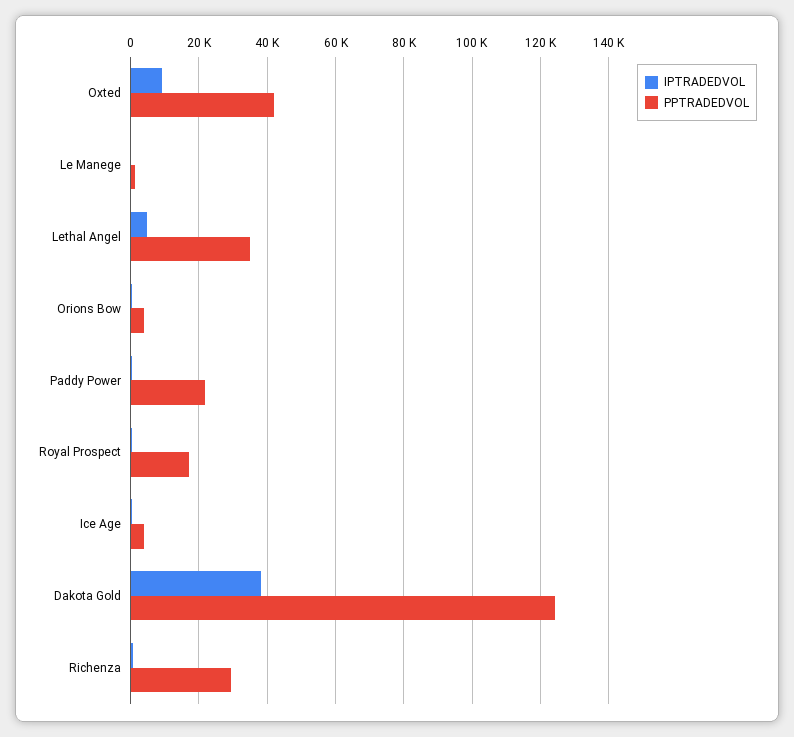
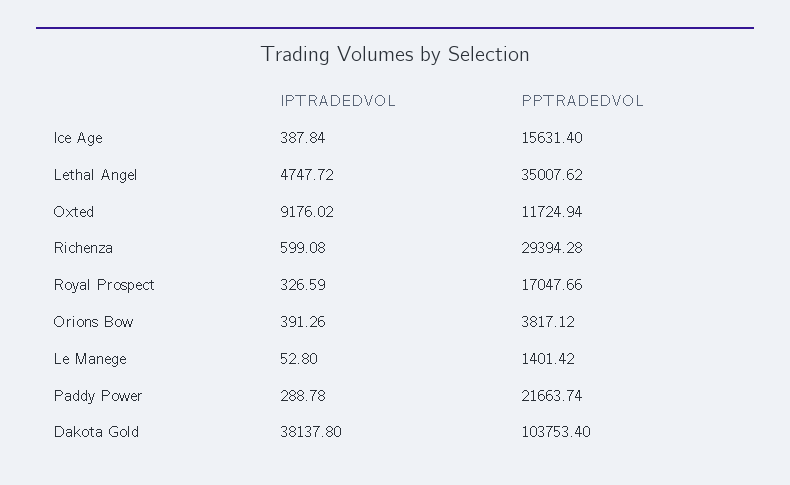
  {
    "IPTRADEDVOL": {
      "Oxted": 9176.02,
      "Le Manege": 52.8,
      "Lethal Angel": 4747.72,
      "Orions Bow": 391.26,
      "Paddy Power": 288.78,
      "Royal Prospect": 326.59,
      "Ice Age": 387.84,
      "Dakota Gold": 38137.8,
      "Richenza": 599.08
    },
    "PPTRADEDVOL": {
-     "Oxted": 42000,
+     "Oxted": 11724.94,
      "Le Manege": 1401.42,
      "Lethal Angel": 35007.62,
      "Orions Bow": 3817.12,
      "Paddy Power": 21663.74,
      "Royal Prospect": 17047.66,
-     "Ice Age": 4000,
+     "Ice Age": 15631.4,
-     "Dakota Gold": 124000,
+     "Dakota Gold": 103753.4,
      "Richenza": 29394.28
    }
  }

